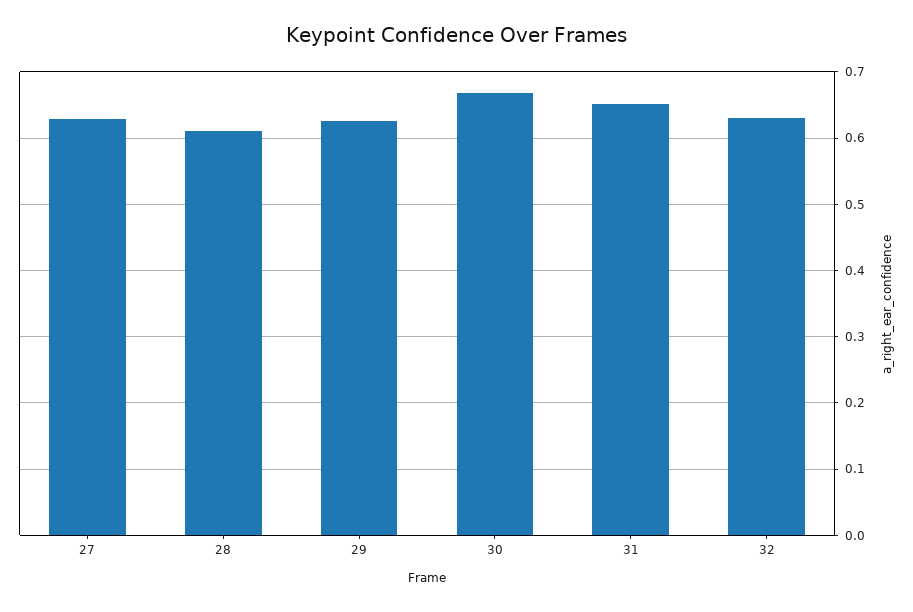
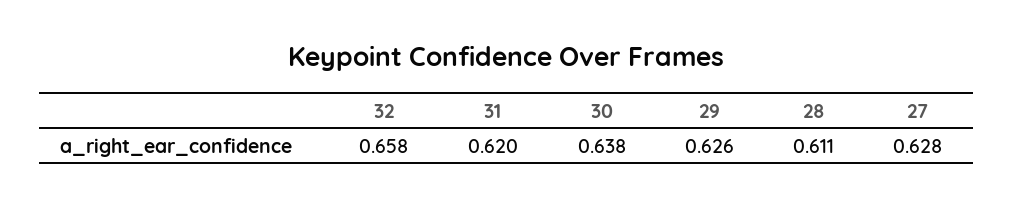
  {
    "27": 0.628,
    "28": 0.611,
    "29": 0.626,
-   "30": 0.67,
+   "30": 0.638,
-   "31": 0.65,
+   "31": 0.62,
-   "32": 0.63
+   "32": 0.658
  }

